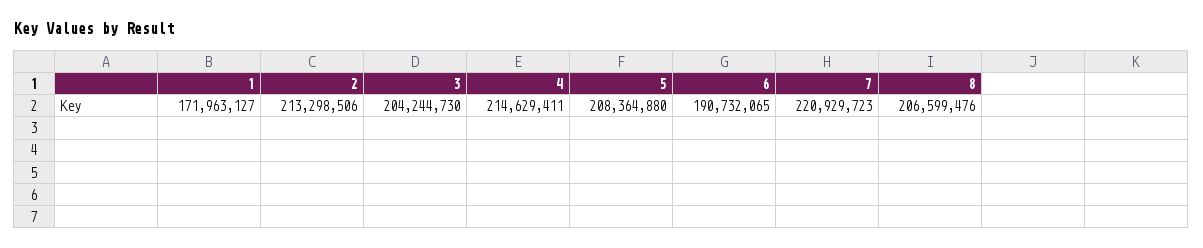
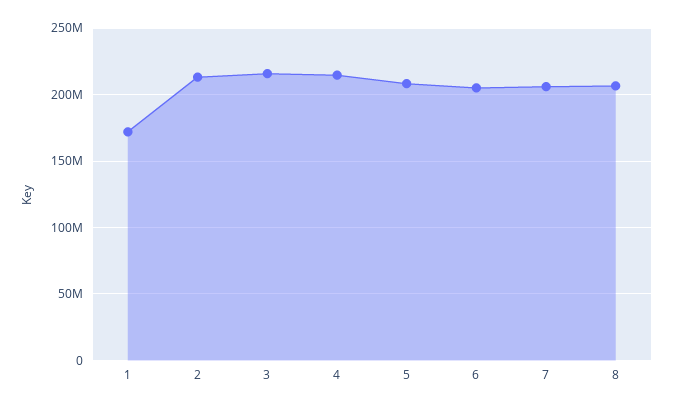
  {
    "1": 171963127,
    "2": 213298506,
-   "3": 204244730,
+   "3": 215000000,
    "4": 214629411,
    "5": 208364880,
-   "6": 190732065,
+   "6": 205000000,
-   "7": 220929723,
+   "7": 205000000,
    "8": 206599476
  }

